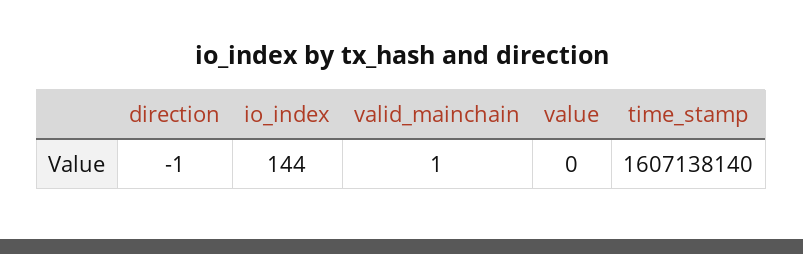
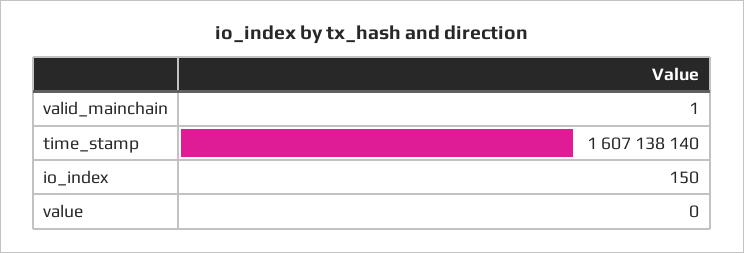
  {
-   "direction": -1,
-   "io_index": 144,
+   "io_index": 150,
    "valid_mainchain": 1,
    "value": 0,
    "time_stamp": 1607138140
  }

